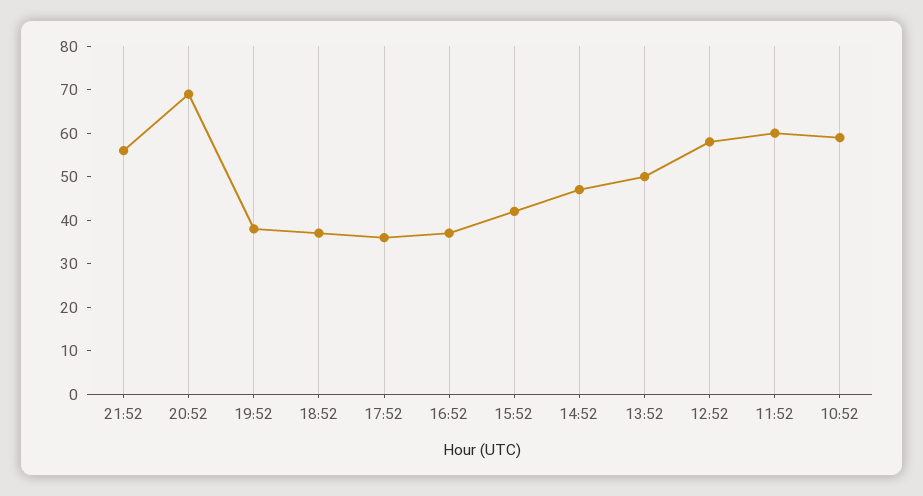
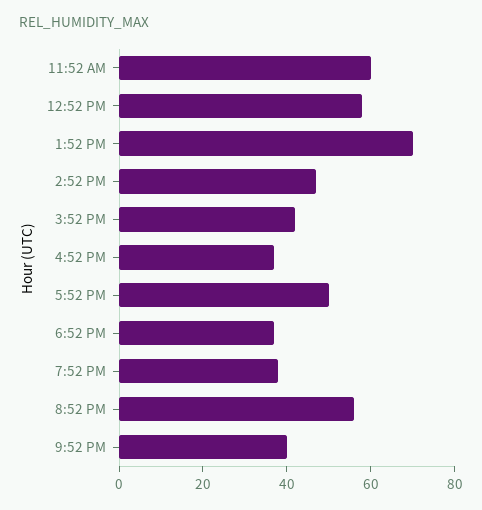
  {
-   "21:52": 55,
+   "21:52": 40,
-   "20:52": 70,
+   "20:52": 55,
    "19:52": 40,
    "18:52": 35,
-   "17:52": 35,
+   "17:52": 50,
    "16:52": 35,
    "15:52": 40,
    "14:52": 45,
-   "13:52": 50,
+   "13:52": 70,
    "12:52": 60,
-   "11:52": 60,
+   "11:52": 60
-   "10:52": 60
  }

